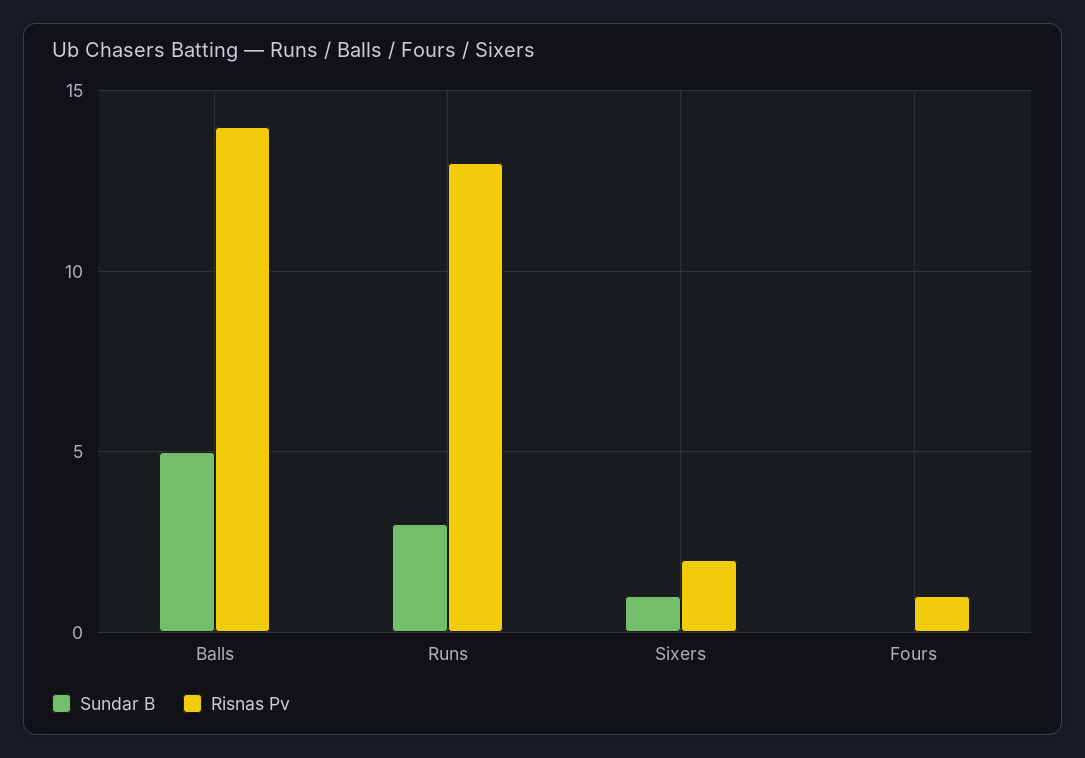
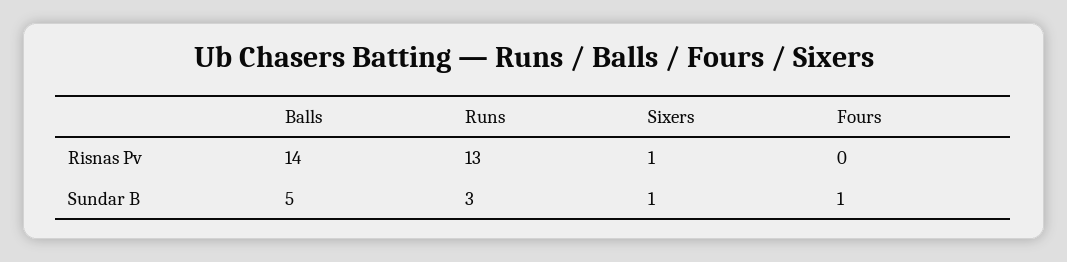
  {
    "Sundar B": {
      "Balls": 5,
      "Runs": 3,
      "Sixers": 1,
-     "Fours": 0
+     "Fours": 1
    },
    "Risnas Pv": {
      "Balls": 14,
      "Runs": 13,
-     "Sixers": 2,
+     "Sixers": 1,
-     "Fours": 1
+     "Fours": 0
    }
  }

